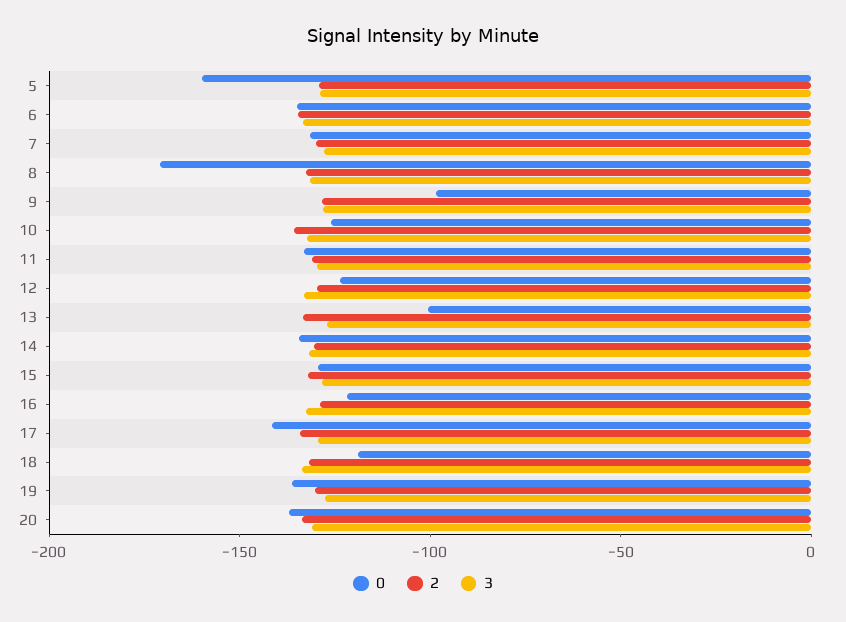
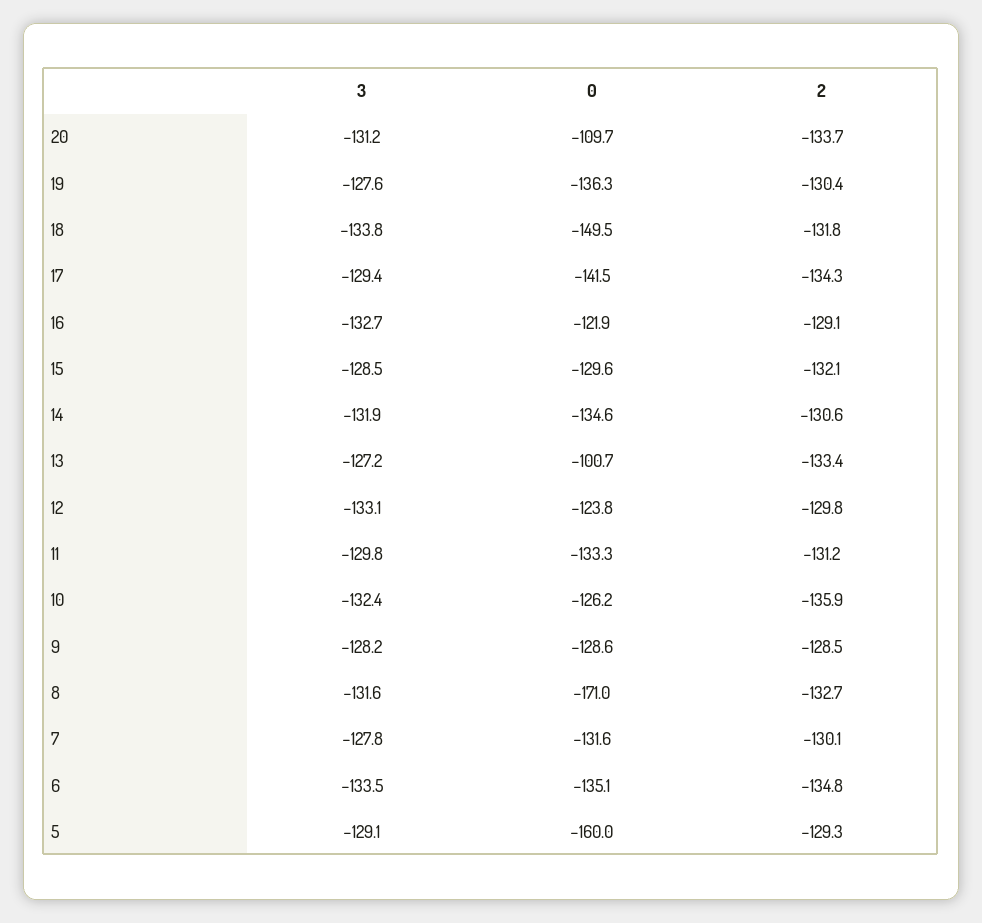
  {
    "0": {
      "5": -160,
      "6": -135.1,
      "7": -131.6,
      "8": -171,
-     "9": -100,
+     "9": -128.6,
      "10": -126.2,
      "11": -133.3,
      "12": -123.8,
      "13": -100.7,
      "14": -134.6,
      "15": -129.6,
      "16": -121.9,
      "17": -141.5,
-     "18": -120,
+     "18": -149.5,
      "19": -136.3,
-     "20": -140
+     "20": -109.7
    },
    "2": {
      "5": -129.3,
      "6": -134.8,
      "7": -130.1,
      "8": -132.7,
      "9": -128.5,
      "10": -135.9,
      "11": -131.2,
      "12": -129.8,
      "13": -133.4,
      "14": -130.6,
      "15": -132.1,
      "16": -129.1,
      "17": -134.3,
      "18": -131.8,
      "19": -130.4,
      "20": -133.7
    },
    "3": {
      "5": -129.1,
      "6": -133.5,
      "7": -127.8,
      "8": -131.6,
      "9": -128.2,
      "10": -132.4,
      "11": -129.8,
      "12": -133.1,
      "13": -127.2,
      "14": -131.9,
      "15": -128.5,
      "16": -132.7,
      "17": -129.4,
      "18": -133.8,
      "19": -127.6,
      "20": -131.2
    }
  }

